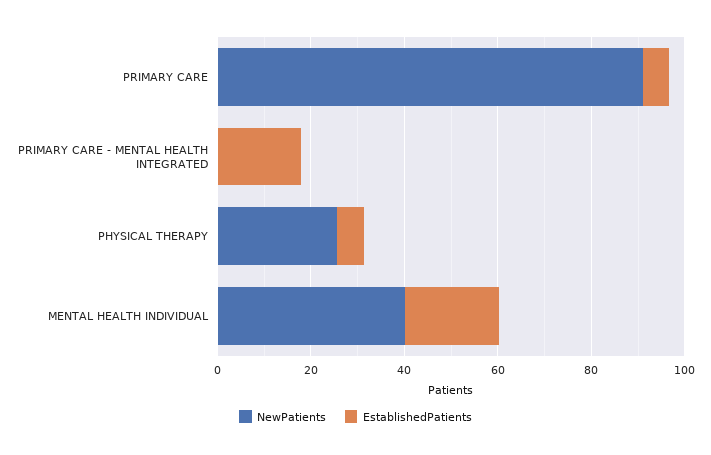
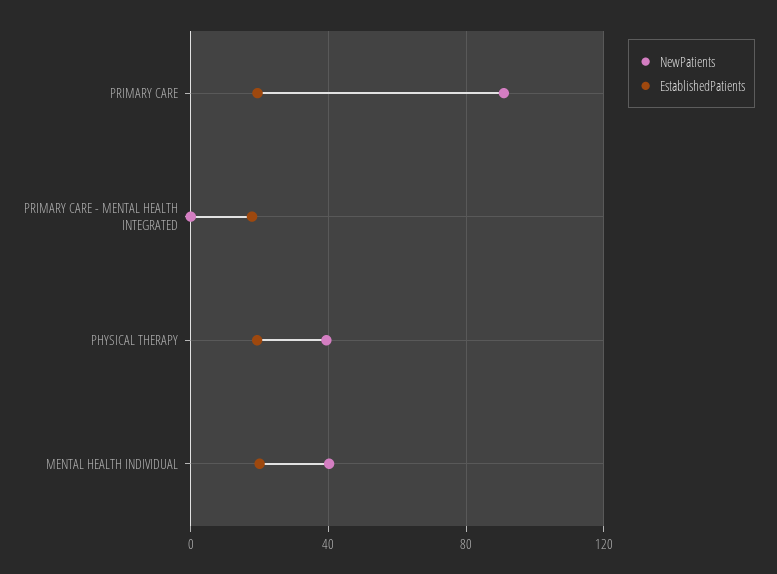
  {
    "NewPatients": {
      "PRIMARY CARE": 90,
      "PRIMARY CARE - MENTAL HEALTH INTEGRATED": 0,
-     "PHYSICAL THERAPY": 25,
+     "PHYSICAL THERAPY": 40,
      "MENTAL HEALTH INDIVIDUAL": 40
    },
    "EstablishedPatients": {
-     "PRIMARY CARE": 5,
+     "PRIMARY CARE": 20,
      "PRIMARY CARE - MENTAL HEALTH INTEGRATED": 20,
-     "PHYSICAL THERAPY": 5,
+     "PHYSICAL THERAPY": 20,
      "MENTAL HEALTH INDIVIDUAL": 20
    }
  }

